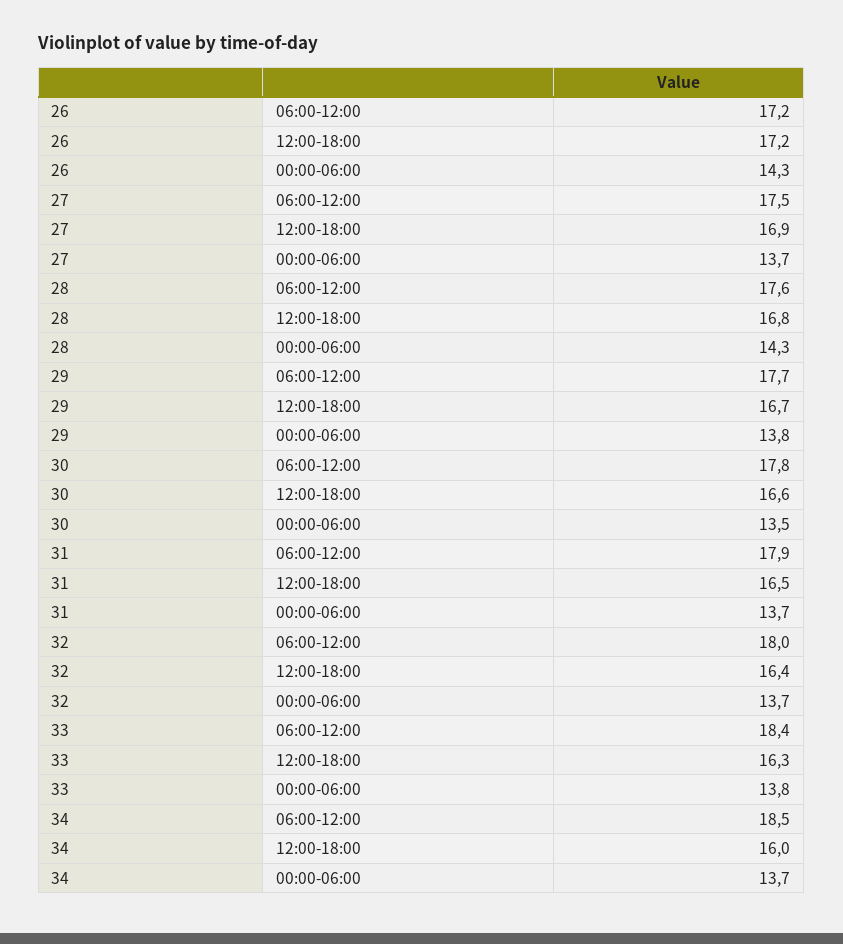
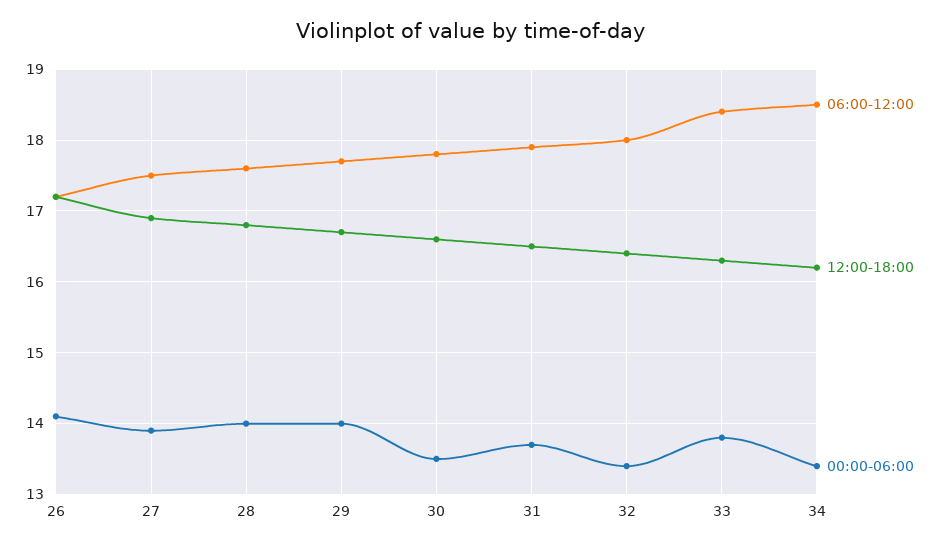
  {
    "06:00-12:00": {
      "26": 17.2,
      "27": 17.5,
      "28": 17.6,
      "29": 17.7,
      "30": 17.8,
      "31": 17.9,
      "32": 18,
      "33": 18.4,
      "34": 18.5
    },
    "12:00-18:00": {
      "26": 17.2,
      "27": 16.9,
      "28": 16.8,
      "29": 16.7,
      "30": 16.6,
      "31": 16.5,
      "32": 16.4,
      "33": 16.3,
-     "34": 16
+     "34": 16.2
    },
    "00:00-06:00": {
-     "26": 14.3,
+     "26": 14.1,
-     "27": 13.7,
+     "27": 13.9,
-     "28": 14.3,
+     "28": 14,
-     "29": 13.8,
+     "29": 14,
      "30": 13.5,
      "31": 13.7,
-     "32": 13.7,
+     "32": 13.4,
      "33": 13.8,
-     "34": 13.7
+     "34": 13.4
    }
  }

